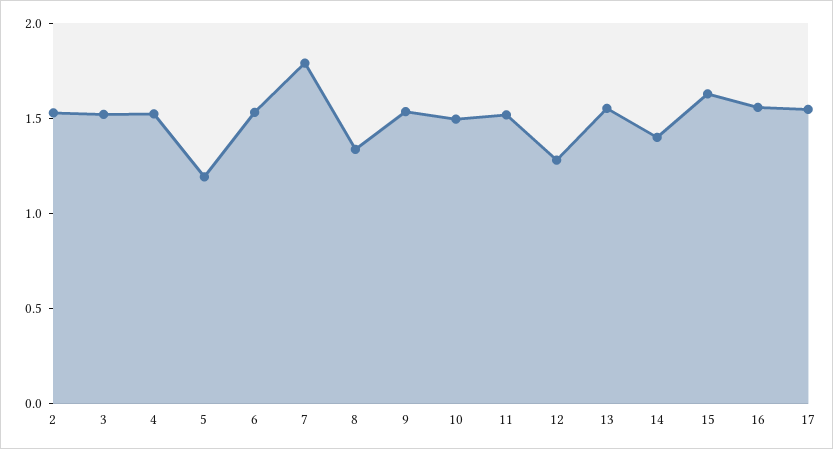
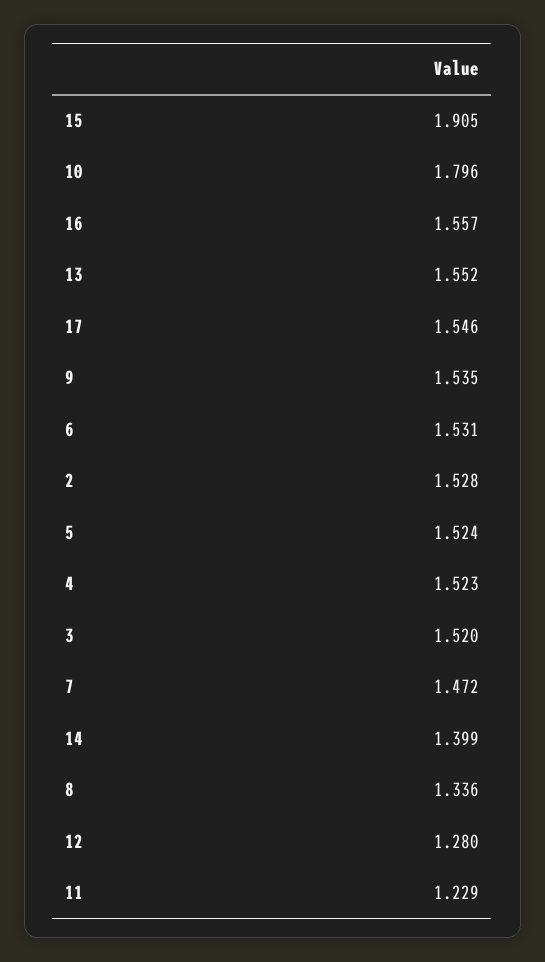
  {
    "2": 1.528,
    "3": 1.52,
    "4": 1.523,
-   "5": 1.2,
+   "5": 1.524,
    "6": 1.531,
-   "7": 1.8,
+   "7": 1.472,
    "8": 1.336,
    "9": 1.535,
-   "10": 1.5,
+   "10": 1.796,
-   "11": 1.5,
+   "11": 1.229,
    "12": 1.28,
    "13": 1.552,
    "14": 1.399,
-   "15": 1.6,
+   "15": 1.905,
    "16": 1.557,
    "17": 1.546
  }

